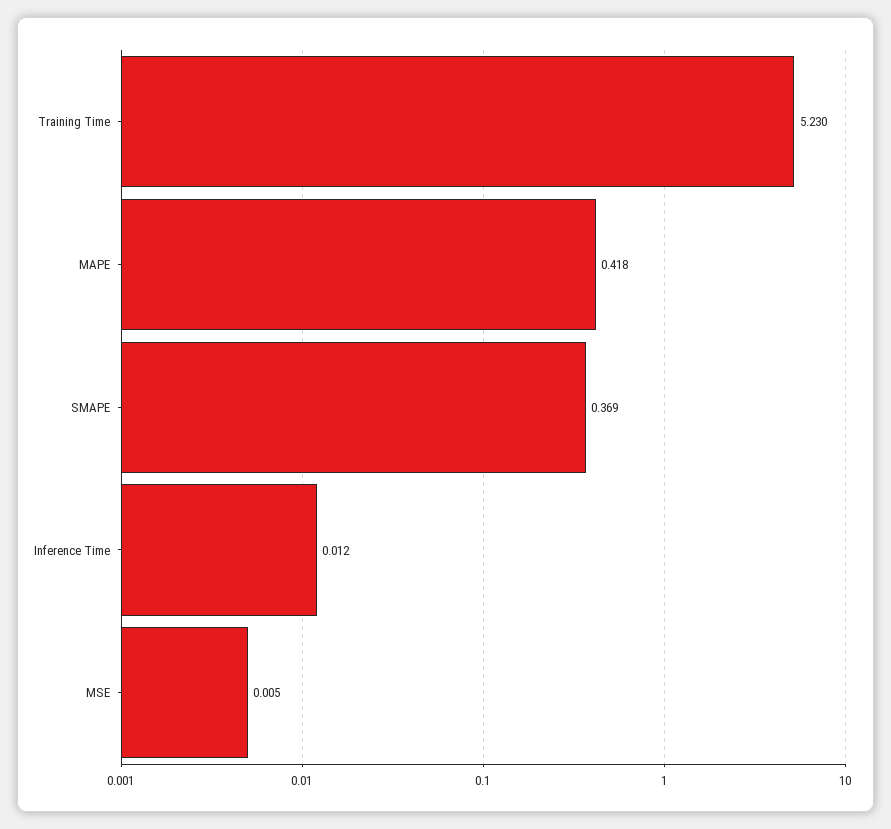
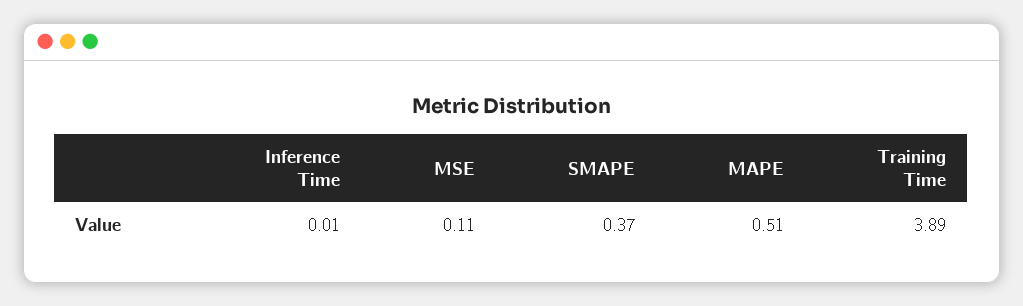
  {
-   "Training Time": 5.23,
+   "Training Time": 3.89,
-   "MAPE": 0.418,
+   "MAPE": 0.51,
    "SMAPE": 0.369,
    "Inference Time": 0.012,
-   "MSE": 0.005
+   "MSE": 0.11
  }

